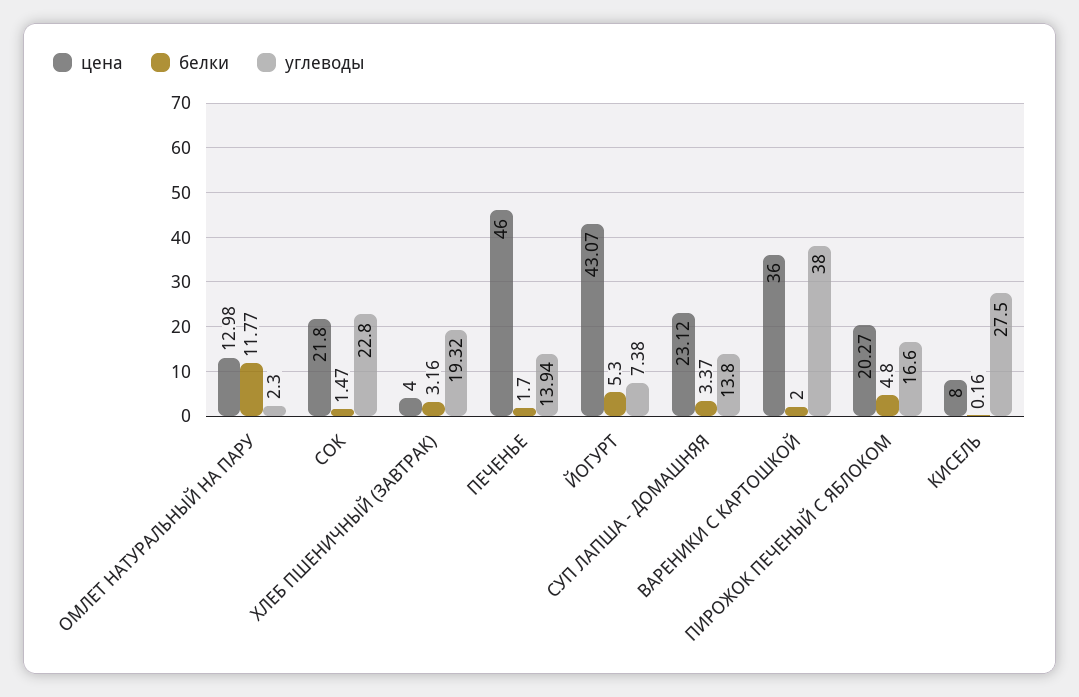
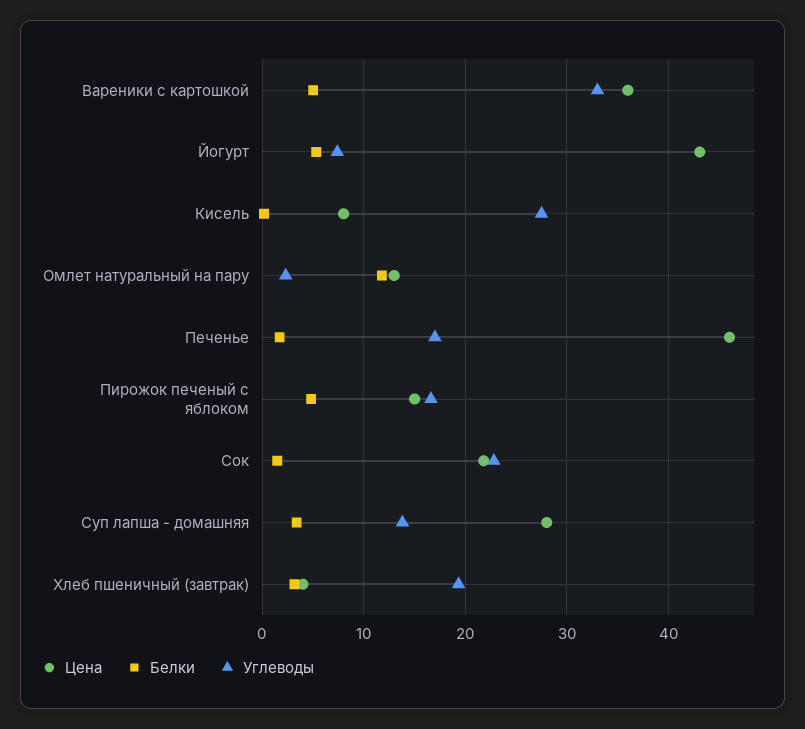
  {
    "цена": {
      "ОМЛЕТ НАТУРАЛЬНЫЙ НА ПАРУ": 12.98,
      "СОК": 21.8,
      "ХЛЕБ ПШЕНИЧНЫЙ (ЗАВТРАК)": 4,
      "ПЕЧЕНЬЕ": 46,
      "ЙОГУРТ": 43.07,
-     "СУП ЛАПША - ДОМАШНЯЯ": 23.12,
+     "СУП ЛАПША - ДОМАШНЯЯ": 28,
      "ВАРЕНИКИ С КАРТОШКОЙ": 36,
-     "ПИРОЖОК ПЕЧЕНЫЙ С ЯБЛОКОМ": 20.27,
+     "ПИРОЖОК ПЕЧЕНЫЙ С ЯБЛОКОМ": 15,
      "КИСЕЛЬ": 8
    },
    "белки": {
      "ОМЛЕТ НАТУРАЛЬНЫЙ НА ПАРУ": 11.77,
      "СОК": 1.47,
      "ХЛЕБ ПШЕНИЧНЫЙ (ЗАВТРАК)": 3.16,
      "ПЕЧЕНЬЕ": 1.7,
      "ЙОГУРТ": 5.3,
      "СУП ЛАПША - ДОМАШНЯЯ": 3.37,
-     "ВАРЕНИКИ С КАРТОШКОЙ": 2,
+     "ВАРЕНИКИ С КАРТОШКОЙ": 5,
      "ПИРОЖОК ПЕЧЕНЫЙ С ЯБЛОКОМ": 4.8,
      "КИСЕЛЬ": 0.16
    },
    "углеводы": {
      "ОМЛЕТ НАТУРАЛЬНЫЙ НА ПАРУ": 2.3,
      "СОК": 22.8,
      "ХЛЕБ ПШЕНИЧНЫЙ (ЗАВТРАК)": 19.32,
-     "ПЕЧЕНЬЕ": 13.94,
+     "ПЕЧЕНЬЕ": 17,
      "ЙОГУРТ": 7.38,
      "СУП ЛАПША - ДОМАШНЯЯ": 13.8,
-     "ВАРЕНИКИ С КАРТОШКОЙ": 38,
+     "ВАРЕНИКИ С КАРТОШКОЙ": 33,
      "ПИРОЖОК ПЕЧЕНЫЙ С ЯБЛОКОМ": 16.6,
      "КИСЕЛЬ": 27.5
    }
  }

